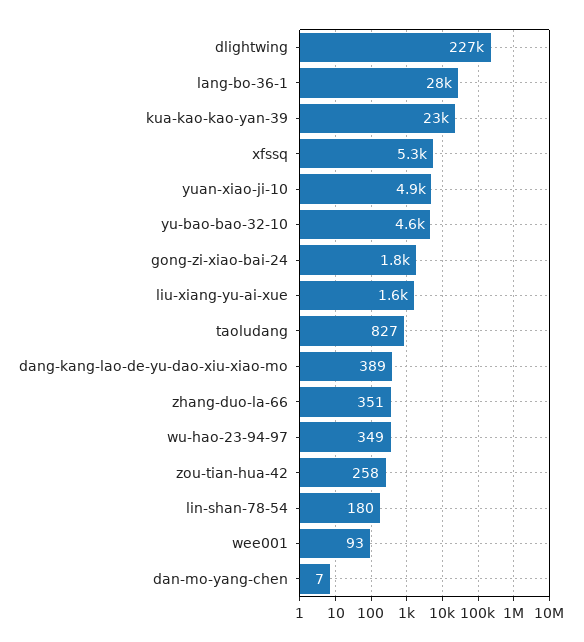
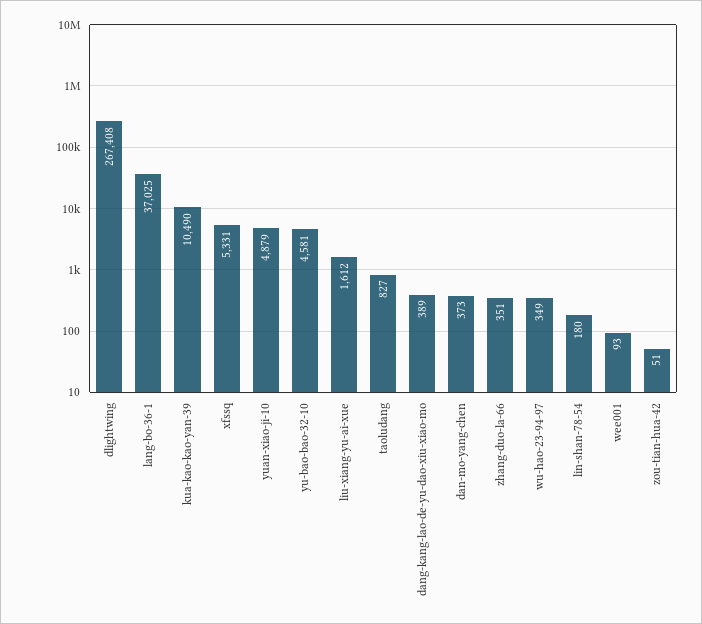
  {
-   "dlightwing": 227000,
+   "dlightwing": 267408,
-   "lang-bo-36-1": 28000,
+   "lang-bo-36-1": 37025,
-   "kua-kao-kao-yan-39": 23000,
+   "kua-kao-kao-yan-39": 10490,
    "xfssq": 5331,
    "yuan-xiao-ji-10": 4879,
    "yu-bao-bao-32-10": 4581,
-   "gong-zi-xiao-bai-24": 1800,
    "liu-xiang-yu-ai-xue": 1612,
    "taoludang": 827,
    "dang-kang-lao-de-yu-dao-xiu-xiao-mo": 389,
    "zhang-duo-la-66": 351,
    "wu-hao-23-94-97": 349,
-   "zou-tian-hua-42": 258,
+   "zou-tian-hua-42": 51,
    "lin-shan-78-54": 180,
    "wee001": 93,
-   "dan-mo-yang-chen": 7
+   "dan-mo-yang-chen": 373
  }

